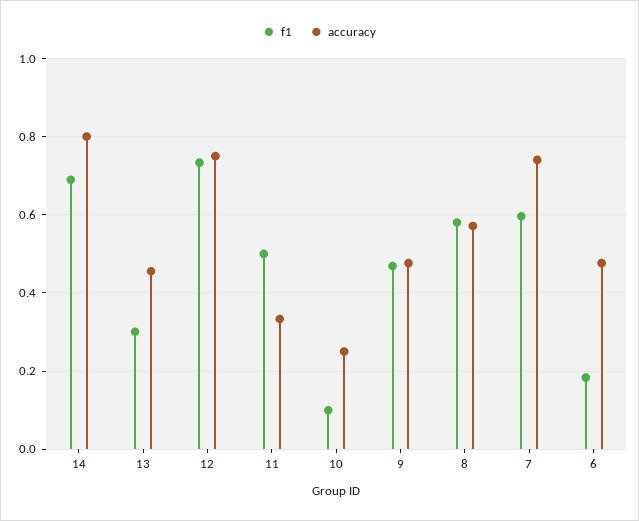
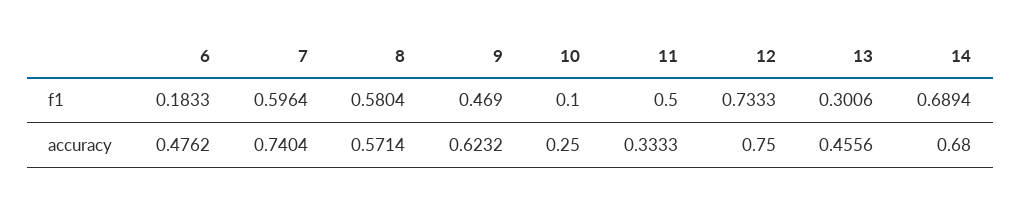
  {
    "f1": {
      "14": 0.6894,
      "13": 0.3006,
      "12": 0.7333,
      "11": 0.5,
      "10": 0.1,
      "9": 0.469,
      "8": 0.5804,
      "7": 0.5964,
      "6": 0.1833
    },
    "accuracy": {
-     "14": 0.8,
+     "14": 0.68,
      "13": 0.4556,
      "12": 0.75,
      "11": 0.3333,
      "10": 0.25,
-     "9": 0.48,
+     "9": 0.6232,
      "8": 0.5714,
      "7": 0.7404,
      "6": 0.4762
    }
  }

